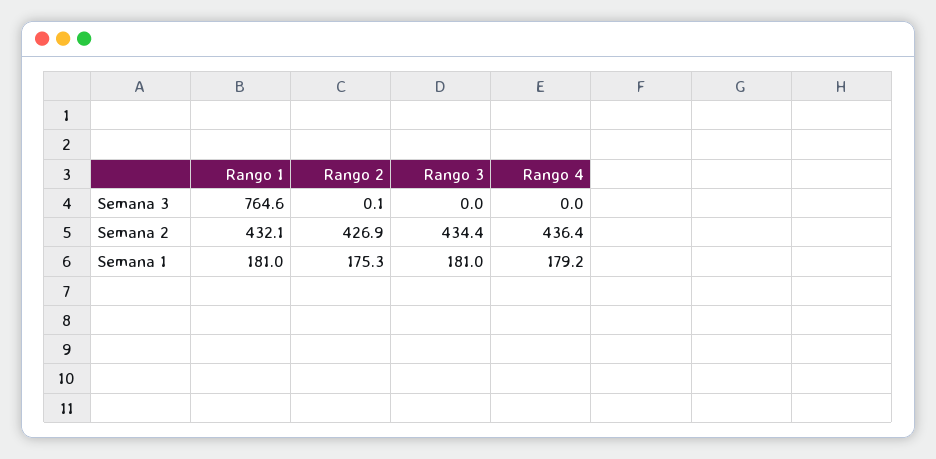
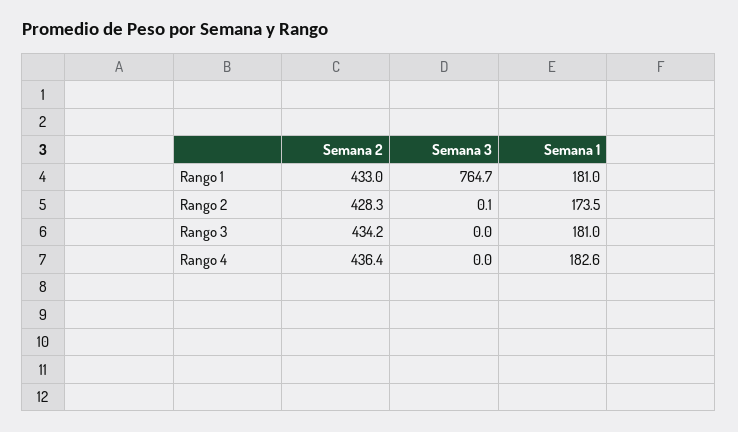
  {
    "Rango 1": {
-     "Semana 3": 764.6,
+     "Semana 3": 764.7,
-     "Semana 2": 432.1,
+     "Semana 2": 433,
      "Semana 1": 181
    },
    "Rango 2": {
      "Semana 3": 0.1,
-     "Semana 2": 426.9,
+     "Semana 2": 428.3,
-     "Semana 1": 175.3
+     "Semana 1": 173.5
    },
    "Rango 3": {
      "Semana 3": 0,
-     "Semana 2": 434.4,
+     "Semana 2": 434.2,
      "Semana 1": 181
    },
    "Rango 4": {
      "Semana 3": 0,
      "Semana 2": 436.4,
-     "Semana 1": 179.2
+     "Semana 1": 182.6
    }
  }

